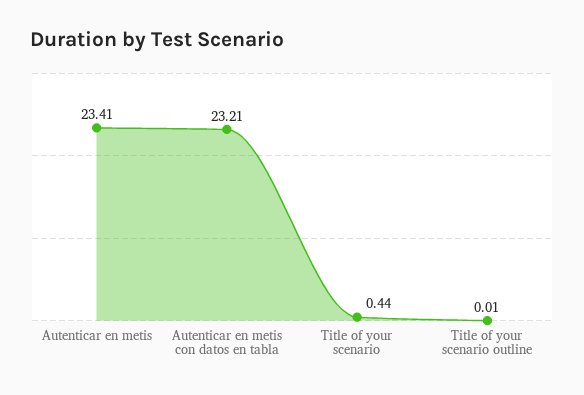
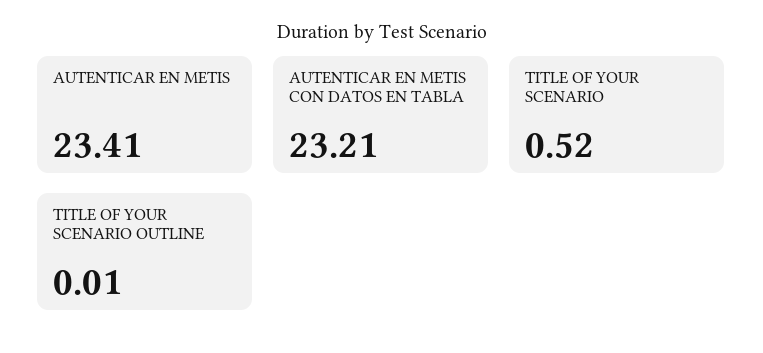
  {
    "Autenticar en metis": 23.41,
    "Autenticar en metis con datos en tabla": 23.21,
-   "Title of your scenario": 0.44,
+   "Title of your scenario": 0.52,
    "Title of your scenario outline": 0.01
  }

